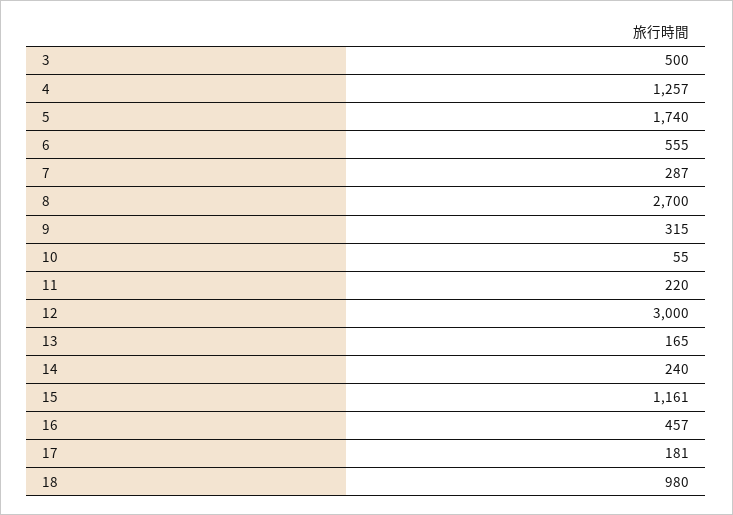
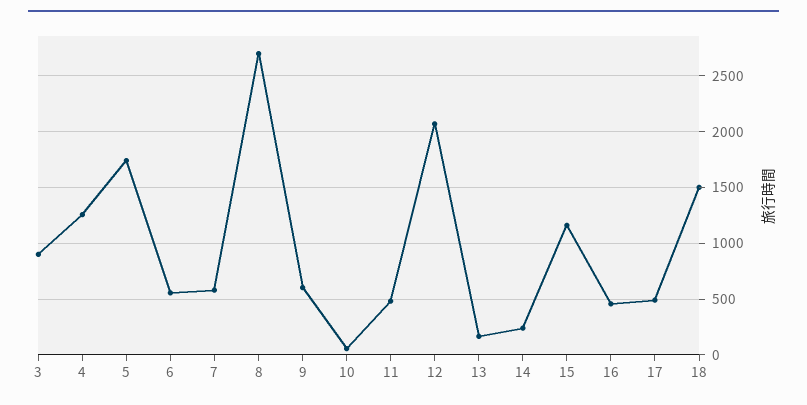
  {
-   "3": 500,
+   "3": 900,
    "4": 1257,
    "5": 1740,
    "6": 555,
-   "7": 287,
+   "7": 600,
    "8": 2700,
-   "9": 315,
+   "9": 600,
    "10": 55,
-   "11": 220,
+   "11": 500,
-   "12": 3000,
+   "12": 2100,
    "13": 165,
    "14": 240,
    "15": 1161,
    "16": 457,
-   "17": 181,
+   "17": 500,
-   "18": 980
+   "18": 1500
  }

